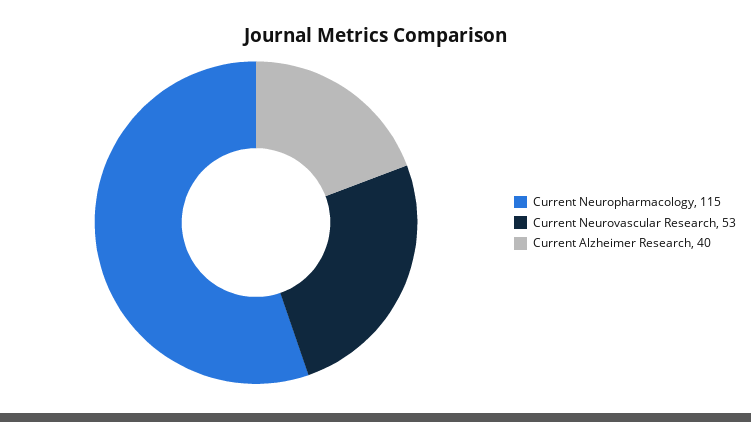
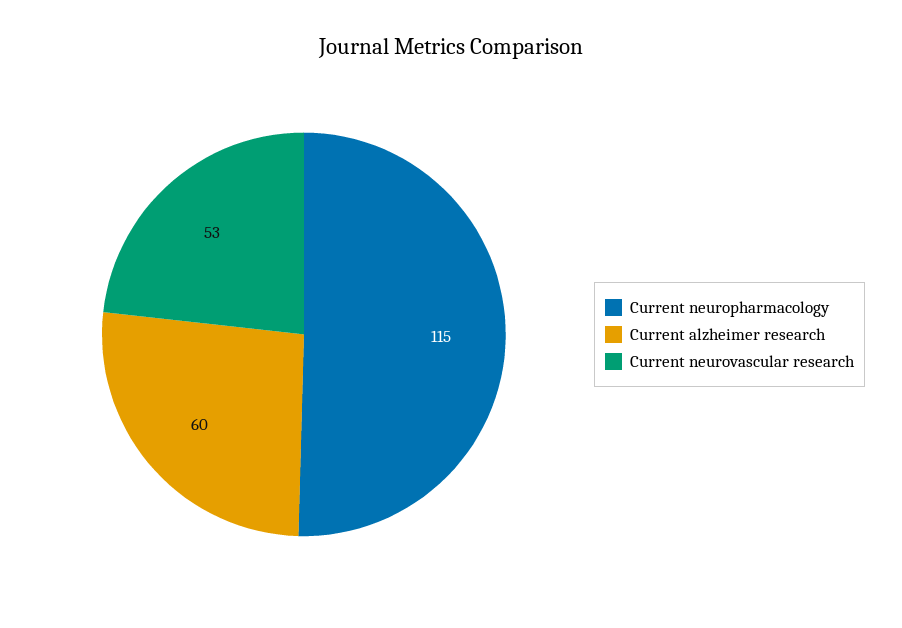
  {
    "Current Neuropharmacology": 115,
    "Current Neurovascular Research": 53,
-   "Current Alzheimer Research": 40
+   "Current Alzheimer Research": 60
  }

